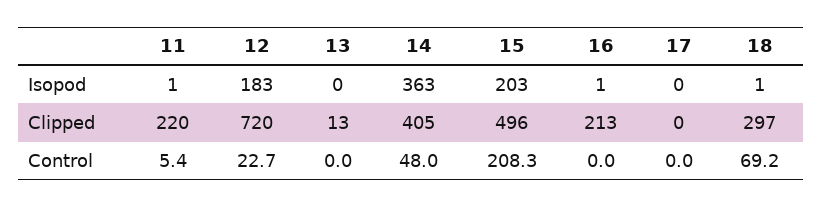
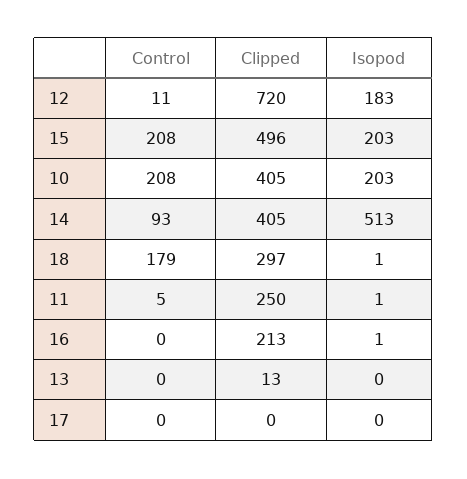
  {
    "11": {
      "Isopod": 1,
-     "Clipped": 220,
+     "Clipped": 250,
      "Control": 5.4
    },
    "12": {
      "Isopod": 183,
      "Clipped": 720,
-     "Control": 22.7
+     "Control": 11
    },
    "13": {
      "Isopod": 0,
      "Clipped": 13,
      "Control": 0
    },
    "14": {
-     "Isopod": 363,
+     "Isopod": 513,
      "Clipped": 405,
-     "Control": 48
+     "Control": 93
    },
    "15": {
      "Isopod": 203,
      "Clipped": 496,
      "Control": 208.3
    },
    "16": {
      "Isopod": 1,
      "Clipped": 213,
      "Control": 0
    },
    "17": {
      "Isopod": 0,
      "Clipped": 0,
      "Control": 0
    },
    "18": {
      "Isopod": 1,
      "Clipped": 297,
-     "Control": 69.2
+     "Control": 179
-   }
+   },
+   "10": {
+     "Control": 208,
+     "Clipped": 405,
+     "Isopod": 203
+   }
  }

